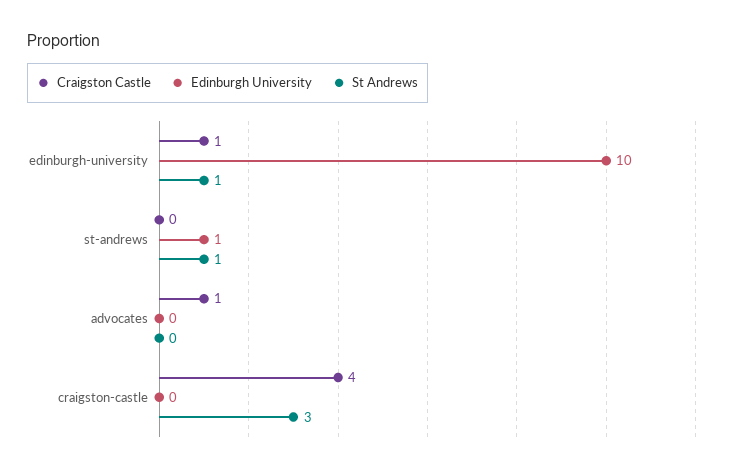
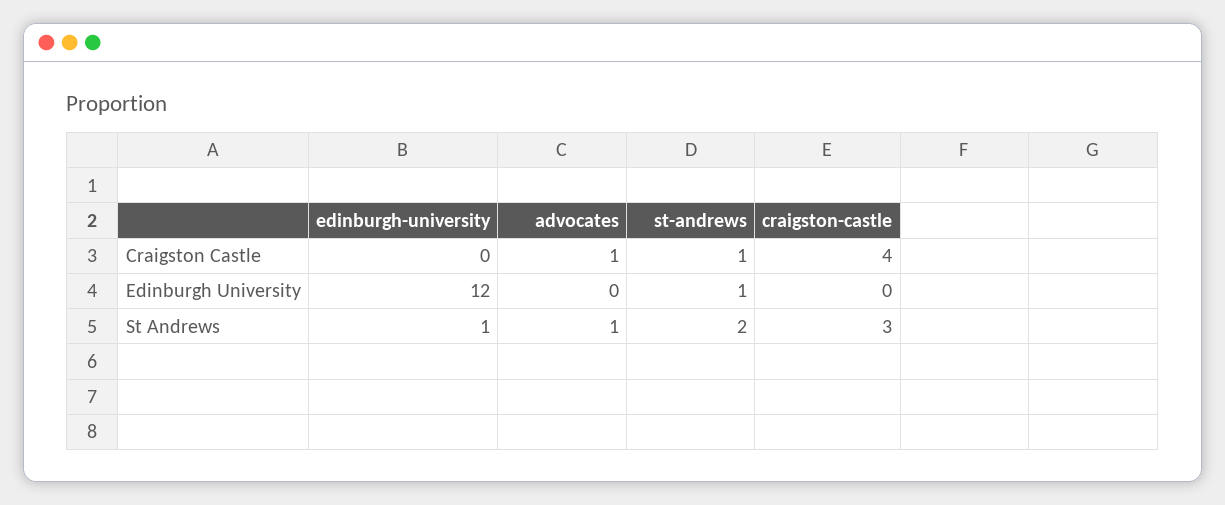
  {
    "Craigston Castle": {
-     "edinburgh-university": 1,
+     "edinburgh-university": 0,
-     "st-andrews": 0,
+     "st-andrews": 1,
      "advocates": 1,
      "craigston-castle": 4
    },
    "Edinburgh University": {
-     "edinburgh-university": 10,
+     "edinburgh-university": 12,
      "st-andrews": 1,
      "advocates": 0,
      "craigston-castle": 0
    },
    "St Andrews": {
      "edinburgh-university": 1,
-     "st-andrews": 1,
+     "st-andrews": 2,
-     "advocates": 0,
+     "advocates": 1,
      "craigston-castle": 3
    }
  }

